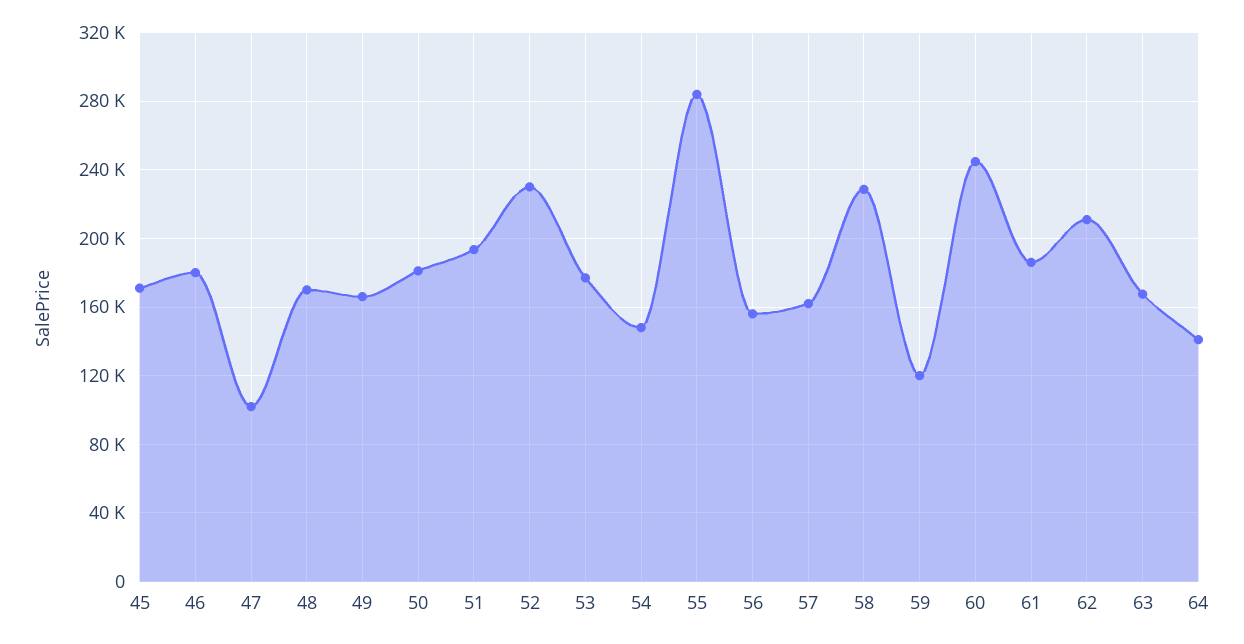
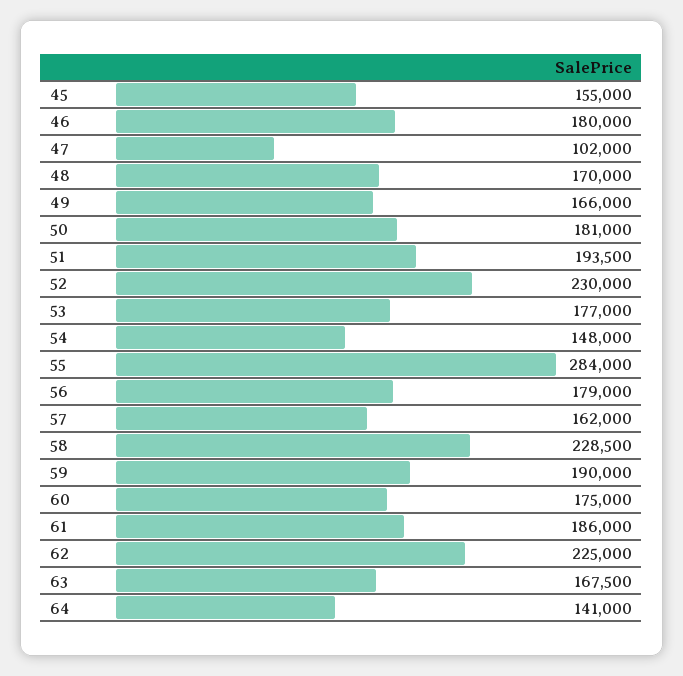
  {
-   "45": 170000,
+   "45": 155000,
    "46": 180000,
    "47": 102000,
    "48": 170000,
    "49": 166000,
    "50": 181000,
    "51": 193500,
    "52": 230000,
    "53": 177000,
    "54": 148000,
    "55": 284000,
-   "56": 155000,
+   "56": 179000,
    "57": 162000,
    "58": 228500,
-   "59": 120000,
+   "59": 190000,
-   "60": 245000,
+   "60": 175000,
    "61": 186000,
-   "62": 210000,
+   "62": 225000,
    "63": 167500,
    "64": 141000
  }

